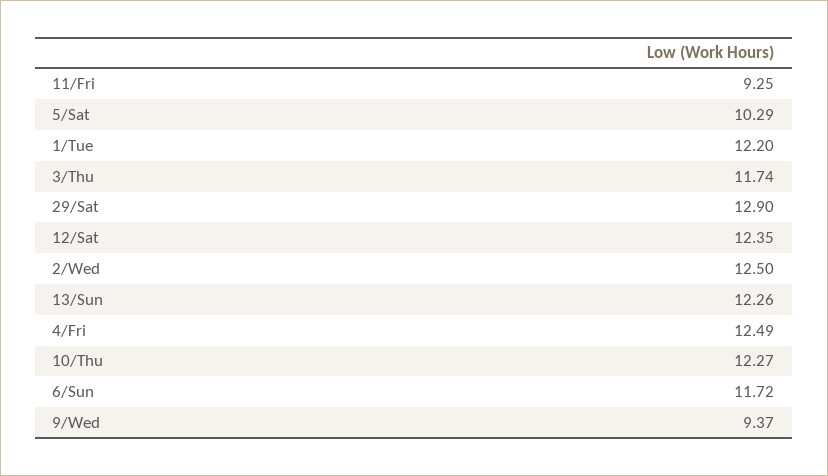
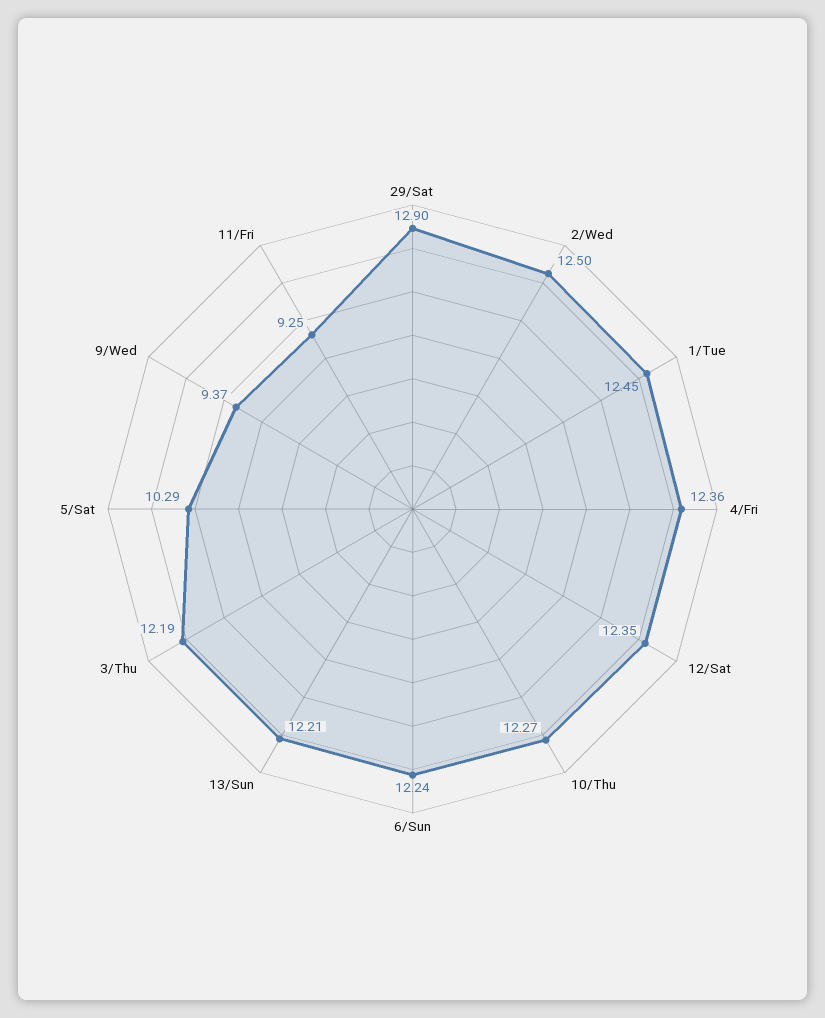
  {
    "11/Fri": 9.25,
    "5/Sat": 10.29,
-   "1/Tue": 12.2,
+   "1/Tue": 12.45,
-   "3/Thu": 11.74,
+   "3/Thu": 12.19,
    "29/Sat": 12.9,
    "12/Sat": 12.35,
    "2/Wed": 12.5,
-   "13/Sun": 12.26,
+   "13/Sun": 12.21,
-   "4/Fri": 12.49,
+   "4/Fri": 12.36,
    "10/Thu": 12.27,
-   "6/Sun": 11.72,
+   "6/Sun": 12.24,
    "9/Wed": 9.37
  }

